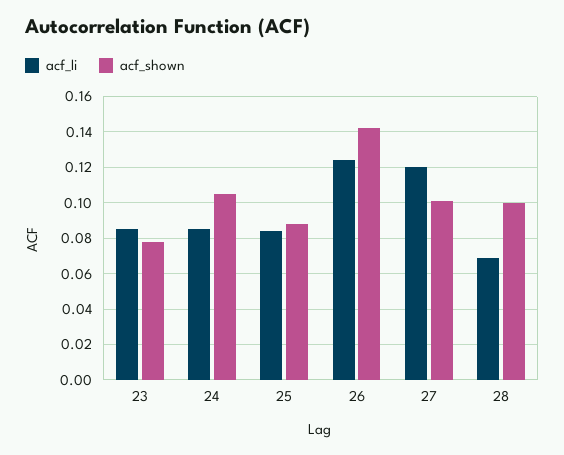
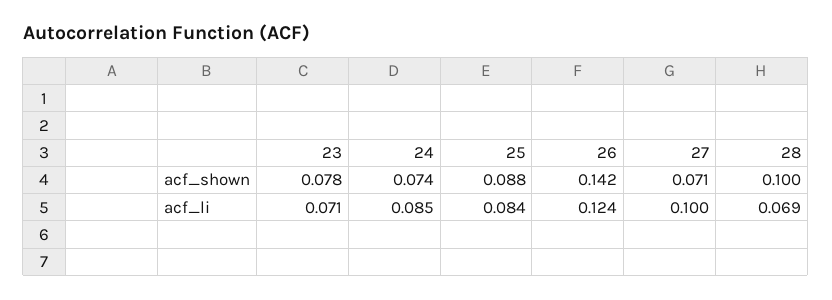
  {
    "acf_li": {
-     "23": 0.085,
+     "23": 0.071,
      "24": 0.085,
      "25": 0.084,
      "26": 0.124,
-     "27": 0.12,
+     "27": 0.1,
      "28": 0.069
    },
    "acf_shown": {
      "23": 0.078,
-     "24": 0.105,
+     "24": 0.074,
      "25": 0.088,
      "26": 0.142,
-     "27": 0.1,
+     "27": 0.071,
      "28": 0.1
    }
  }

